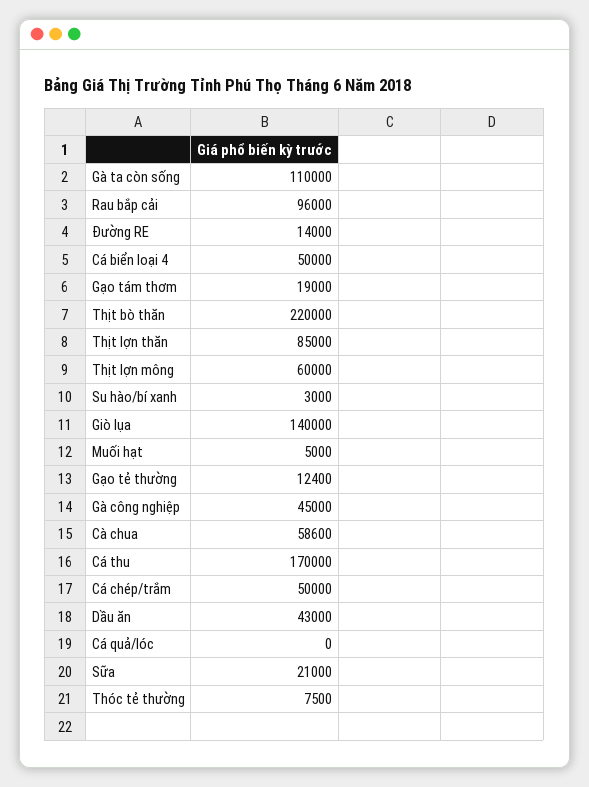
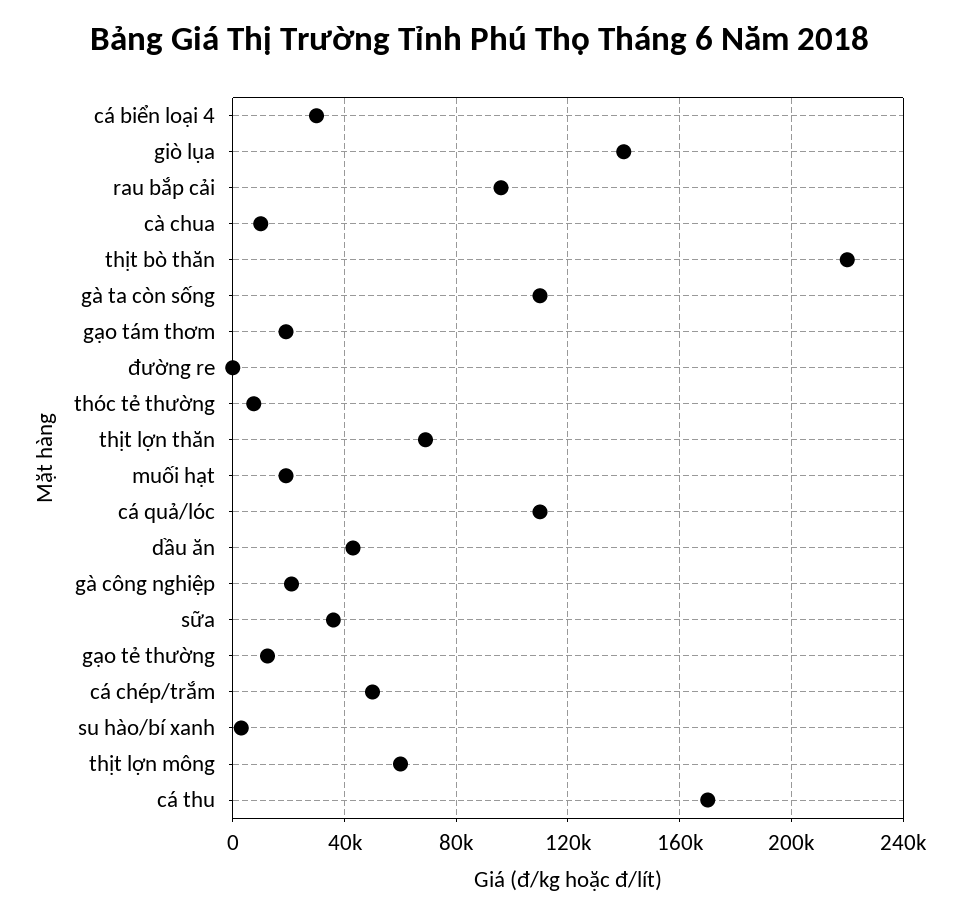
  {
    "Gà ta còn sống": 110000,
    "Rau bắp cải": 96000,
-   "Đường RE": 14000,
+   "Đường RE": 0,
-   "Cá biển loại 4": 50000,
+   "Cá biển loại 4": 30000,
    "Gạo tám thơm": 19000,
    "Thịt bò thăn": 220000,
-   "Thịt lợn thăn": 85000,
+   "Thịt lợn thăn": 70000,
    "Thịt lợn mông": 60000,
    "Su hào/bí xanh": 3000,
    "Giò lụa": 140000,
-   "Muối hạt": 5000,
+   "Muối hạt": 20000,
    "Gạo tẻ thường": 12400,
-   "Gà công nghiệp": 45000,
+   "Gà công nghiệp": 20000,
-   "Cà chua": 58600,
+   "Cà chua": 10000,
    "Cá thu": 170000,
    "Cá chép/trắm": 50000,
    "Dầu ăn": 43000,
-   "Cá quả/lóc": 0,
+   "Cá quả/lóc": 110000,
-   "Sữa": 21000,
+   "Sữa": 35000,
    "Thóc tẻ thường": 7500
  }

